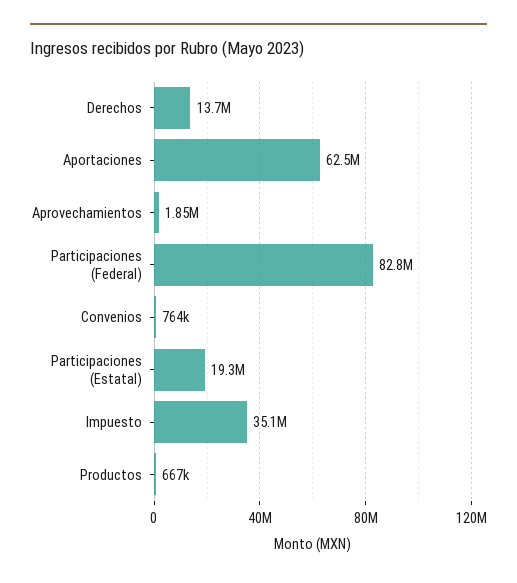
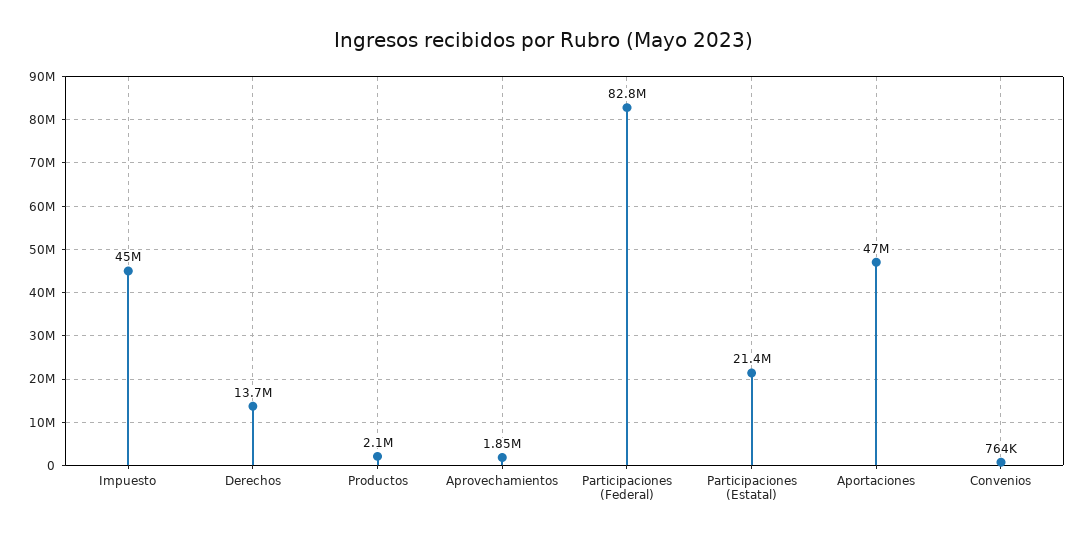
  {
    "Derechos": 13700000,
-   "Aportaciones": 62500000,
+   "Aportaciones": 47000000,
    "Aprovechamientos": 1850000,
    "Participaciones (Federal)": 82800000,
    "Convenios": 764000,
-   "Participaciones (Estatal)": 19300000,
+   "Participaciones (Estatal)": 21400000,
-   "Impuesto": 35100000,
+   "Impuesto": 45000000,
-   "Productos": 667000
+   "Productos": 2100000
  }

